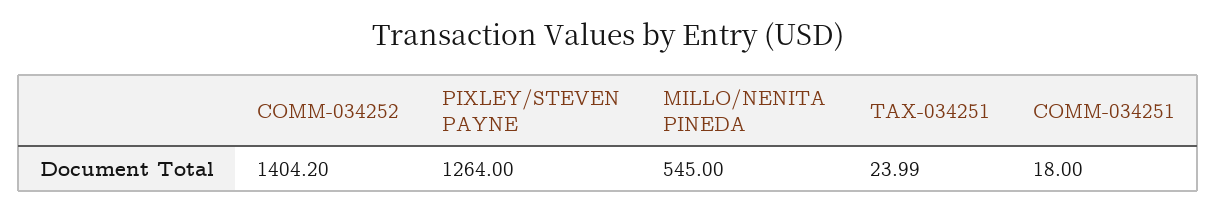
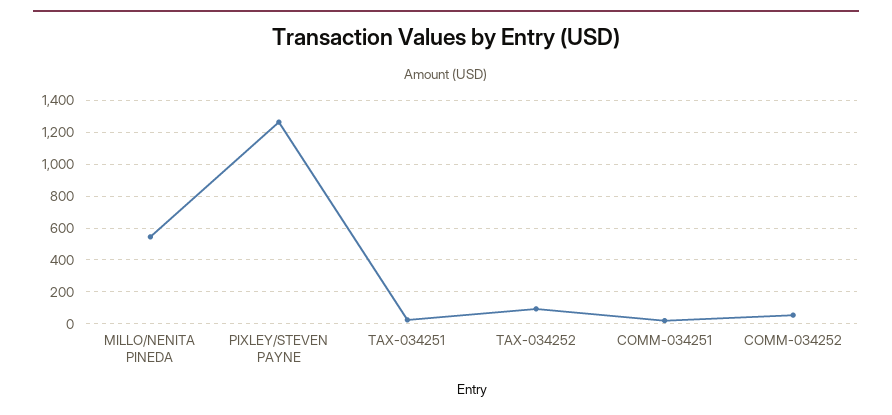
  {
-   "COMM-034252": 1404.2,
+   "COMM-034252": 50,
    "PIXLEY/STEVEN PAYNE": 1264,
    "MILLO/NENITA PINEDA": 545,
    "TAX-034251": 23.99,
-   "COMM-034251": 18
+   "COMM-034251": 18,
+   "TAX-034252": 100
  }

